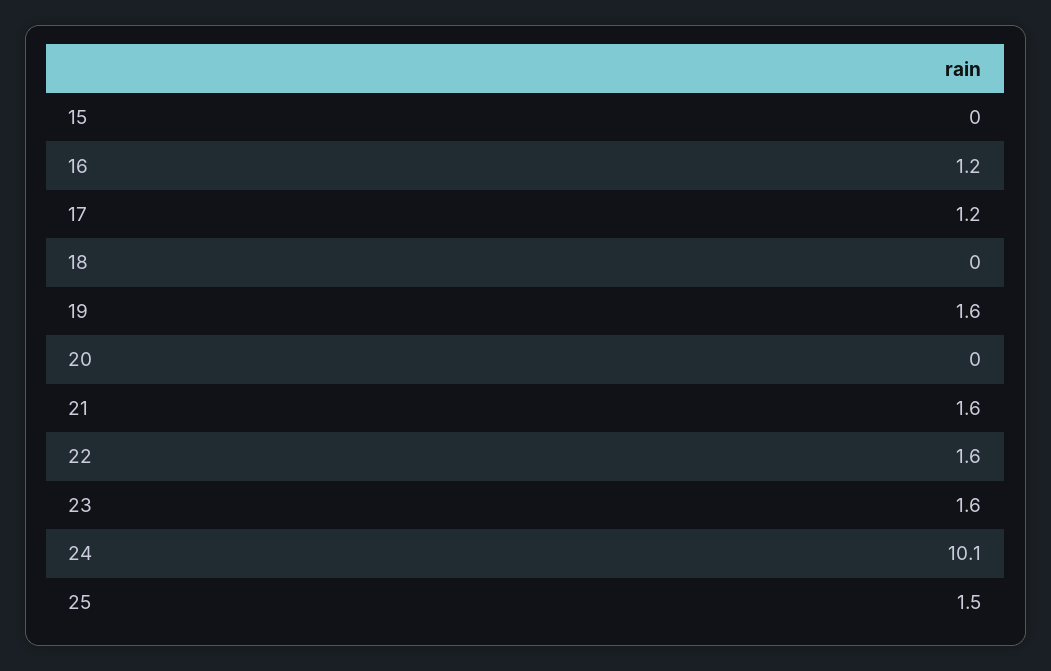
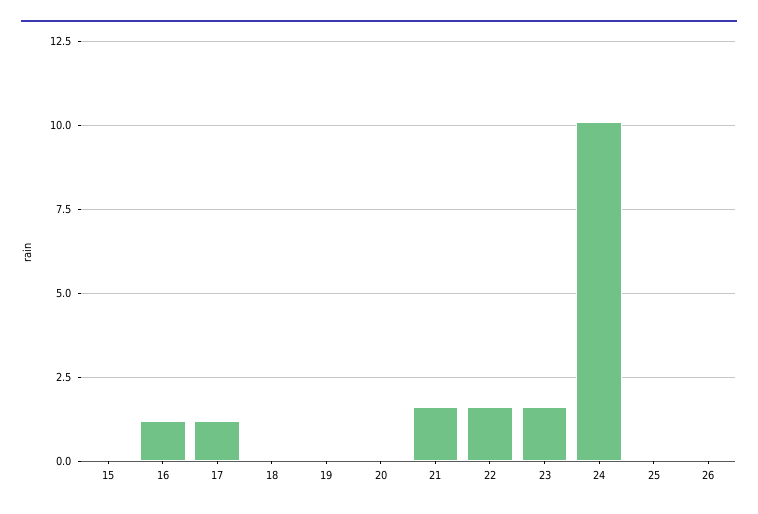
  {
    "15": 0,
    "16": 1.2,
    "17": 1.2,
    "18": 0,
-   "19": 1.6,
+   "19": 0,
    "20": 0,
    "21": 1.6,
    "22": 1.6,
    "23": 1.6,
    "24": 10.1,
-   "25": 1.5
+   "25": 0,
+   "26": 0
  }

